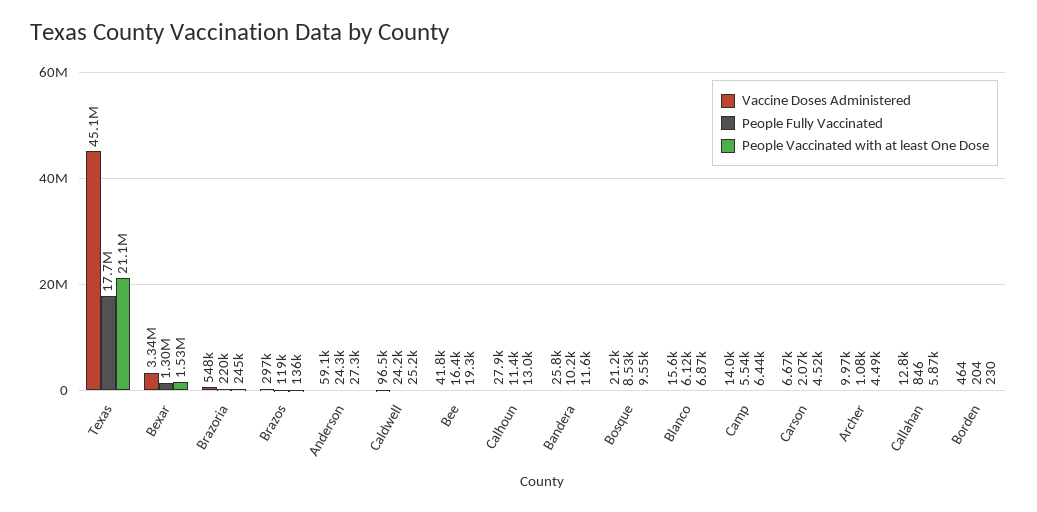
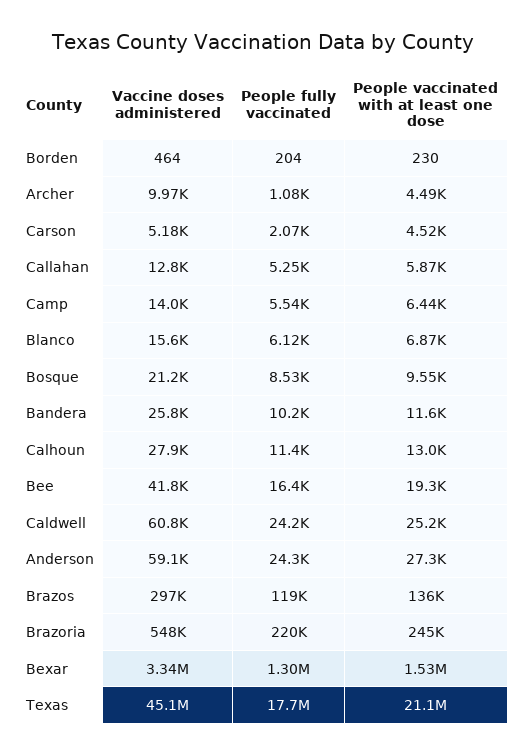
  {
    "Vaccine Doses Administered": {
      "Texas": 45100000,
      "Bexar": 3340000,
      "Brazoria": 548000,
      "Brazos": 297000,
      "Anderson": 59100,
-     "Caldwell": 96500,
+     "Caldwell": 60800,
      "Bee": 41800,
      "Calhoun": 27900,
      "Bandera": 25800,
      "Bosque": 21200,
      "Blanco": 15600,
      "Camp": 14000,
-     "Carson": 6670,
+     "Carson": 5180,
      "Archer": 9970,
      "Callahan": 12800,
      "Borden": 464
    },
    "People Fully Vaccinated": {
      "Texas": 17700000,
      "Bexar": 1300000,
      "Brazoria": 220000,
      "Brazos": 119000,
      "Anderson": 24300,
      "Caldwell": 24200,
      "Bee": 16400,
      "Calhoun": 11400,
      "Bandera": 10200,
      "Bosque": 8530,
      "Blanco": 6120,
      "Camp": 5540,
      "Carson": 2070,
      "Archer": 1080,
-     "Callahan": 846,
+     "Callahan": 5250,
      "Borden": 204
    },
    "People Vaccinated with at least One Dose": {
      "Texas": 21100000,
      "Bexar": 1530000,
      "Brazoria": 245000,
      "Brazos": 136000,
      "Anderson": 27300,
      "Caldwell": 25200,
      "Bee": 19300,
      "Calhoun": 13000,
      "Bandera": 11600,
      "Bosque": 9550,
      "Blanco": 6870,
      "Camp": 6440,
      "Carson": 4520,
      "Archer": 4490,
      "Callahan": 5870,
      "Borden": 230
    }
  }

